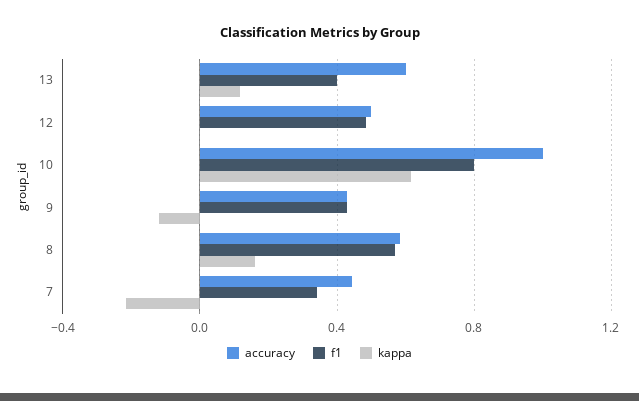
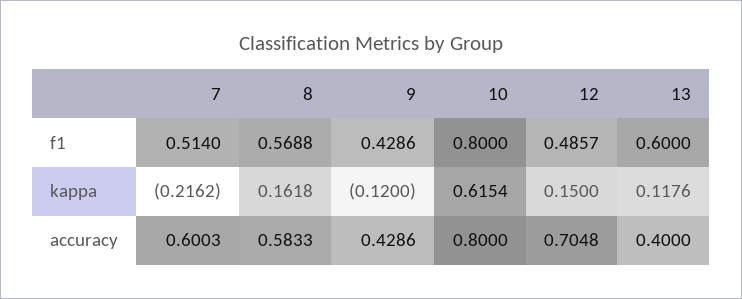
  {
    "accuracy": {
-     "13": 0.6,
+     "13": 0.4,
-     "12": 0.5,
+     "12": 0.7048,
-     "10": 1,
+     "10": 0.8,
      "9": 0.4286,
      "8": 0.5833,
-     "7": 0.45
+     "7": 0.6003
    },
    "f1": {
-     "13": 0.4,
+     "13": 0.6,
      "12": 0.4857,
      "10": 0.8,
      "9": 0.4286,
      "8": 0.5688,
-     "7": 0.35
+     "7": 0.514
    },
    "kappa": {
      "13": 0.1176,
-     "12": 0,
+     "12": 0.15,
      "10": 0.6154,
      "9": -0.12,
      "8": 0.1618,
      "7": -0.2162
    }
  }

